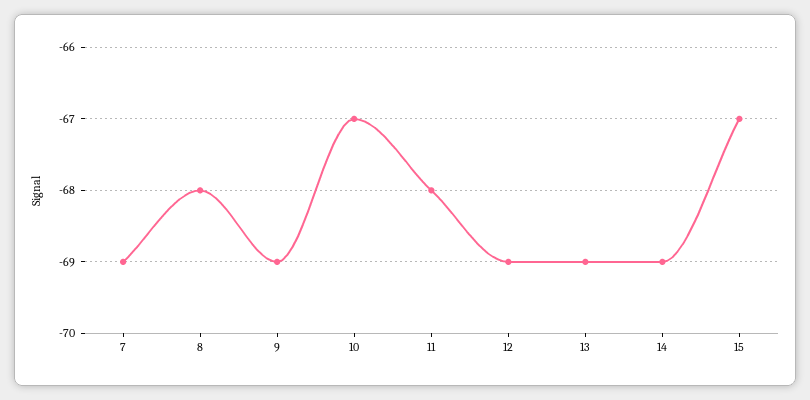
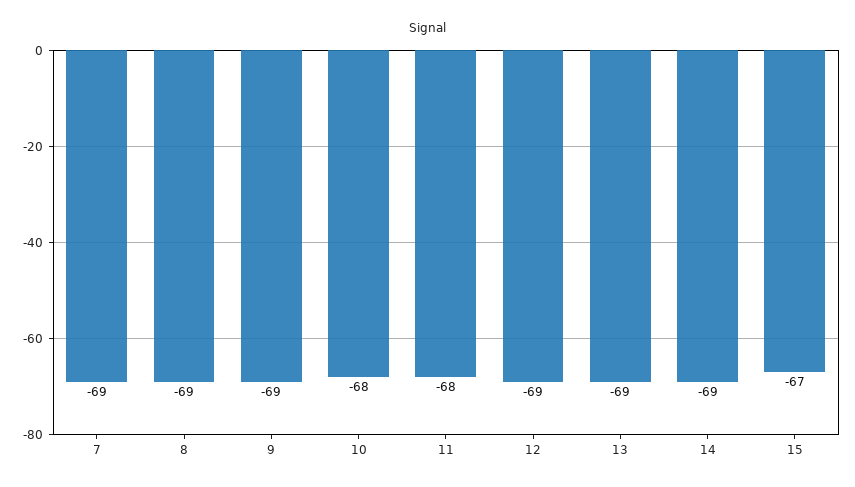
  {
    "7": -69,
-   "8": -68,
+   "8": -69,
    "9": -69,
-   "10": -67,
+   "10": -68,
    "11": -68,
    "12": -69,
    "13": -69,
    "14": -69,
    "15": -67
  }

